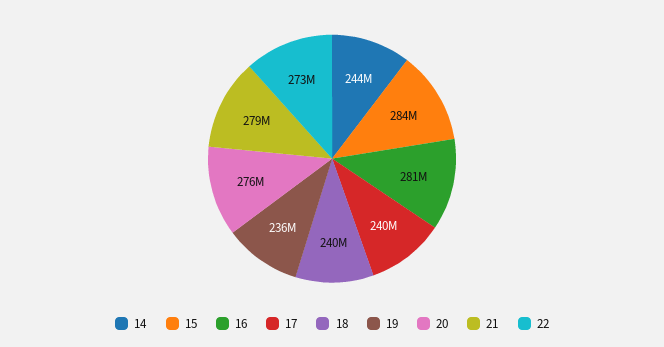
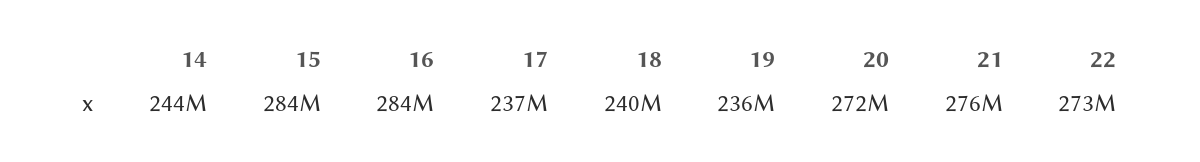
  {
    "14": 244000000,
    "15": 284000000,
-   "16": 281000000,
+   "16": 284000000,
-   "17": 240000000,
+   "17": 237000000,
    "18": 240000000,
    "19": 236000000,
-   "20": 276000000,
+   "20": 272000000,
-   "21": 279000000,
+   "21": 276000000,
    "22": 273000000
  }

